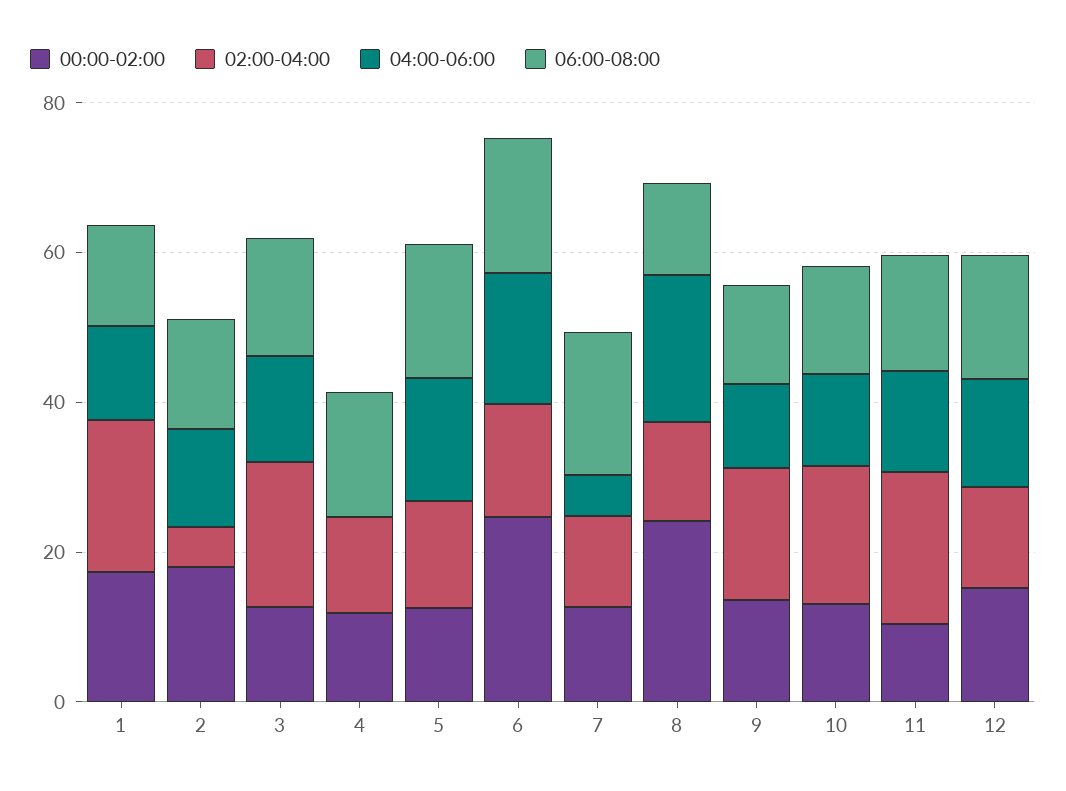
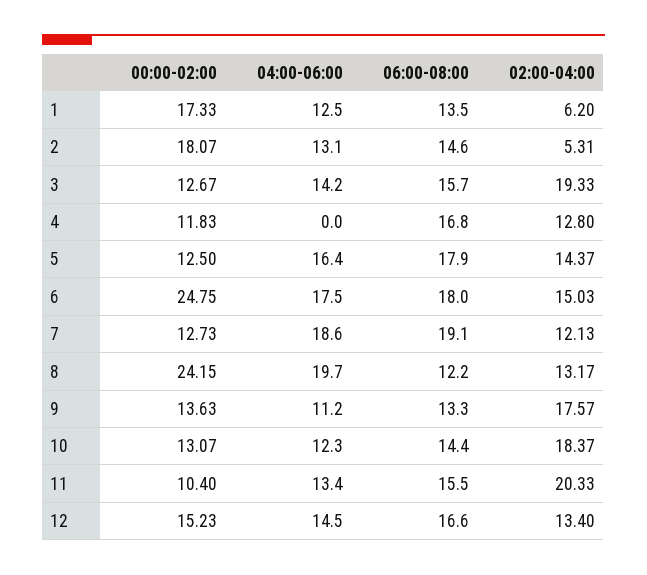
  {
    "00:00-02:00": {
      "1": 17.33,
      "2": 18.07,
      "3": 12.67,
      "4": 11.83,
      "5": 12.5,
      "6": 24.75,
      "7": 12.73,
      "8": 24.15,
      "9": 13.63,
      "10": 13.07,
      "11": 10.4,
      "12": 15.23
    },
    "02:00-04:00": {
-     "1": 20,
+     "1": 6.2,
      "2": 5.31,
      "3": 19.33,
      "4": 12.8,
      "5": 14.37,
      "6": 15.03,
      "7": 12.13,
      "8": 13.17,
      "9": 17.57,
      "10": 18.37,
      "11": 20.33,
      "12": 13.4
    },
    "04:00-06:00": {
      "1": 12.5,
      "2": 13.1,
      "3": 14.2,
      "4": 0,
      "5": 16.4,
      "6": 17.5,
-     "7": 5,
+     "7": 18.6,
      "8": 19.7,
      "9": 11.2,
      "10": 12.3,
      "11": 13.4,
      "12": 14.5
    },
    "06:00-08:00": {
      "1": 13.5,
      "2": 14.6,
      "3": 15.7,
      "4": 16.8,
      "5": 17.9,
      "6": 18,
      "7": 19.1,
      "8": 12.2,
      "9": 13.3,
      "10": 14.4,
      "11": 15.5,
      "12": 16.6
    }
  }

